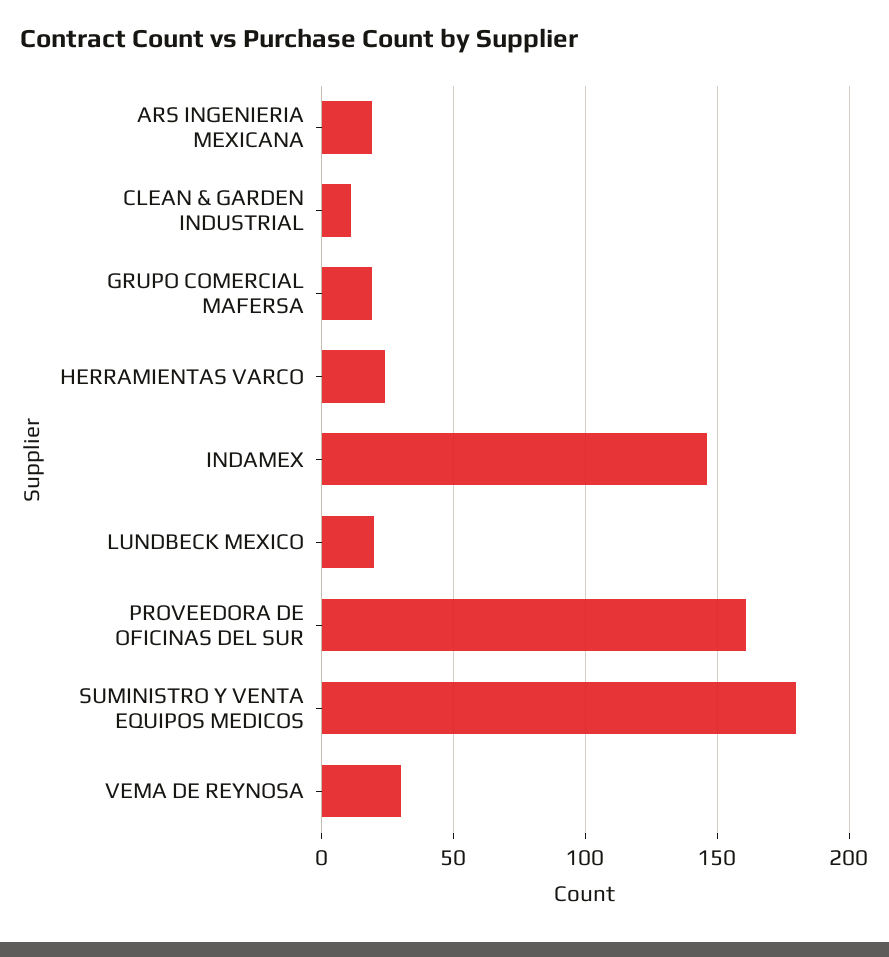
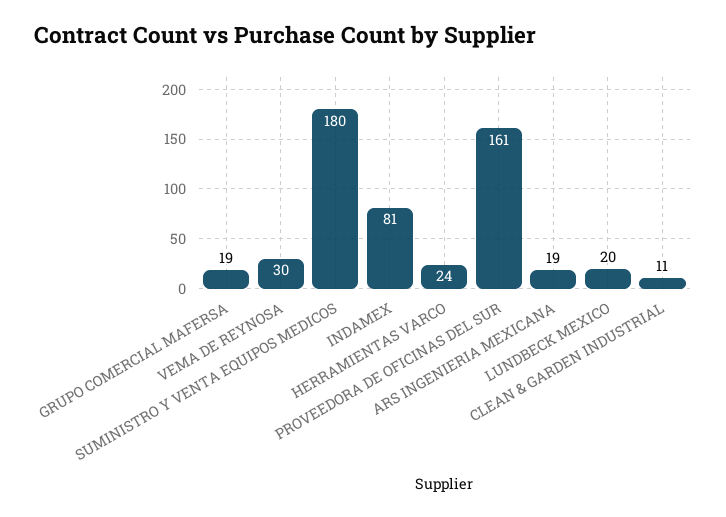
  {
    "ARS INGENIERIA MEXICANA": 19,
    "CLEAN & GARDEN INDUSTRIAL": 11,
    "GRUPO COMERCIAL MAFERSA": 19,
    "HERRAMIENTAS VARCO": 24,
-   "INDAMEX": 145,
+   "INDAMEX": 81,
    "LUNDBECK MEXICO": 20,
    "PROVEEDORA DE OFICINAS DEL SUR": 161,
    "SUMINISTRO Y VENTA EQUIPOS MEDICOS": 180,
    "VEMA DE REYNOSA": 30
  }

